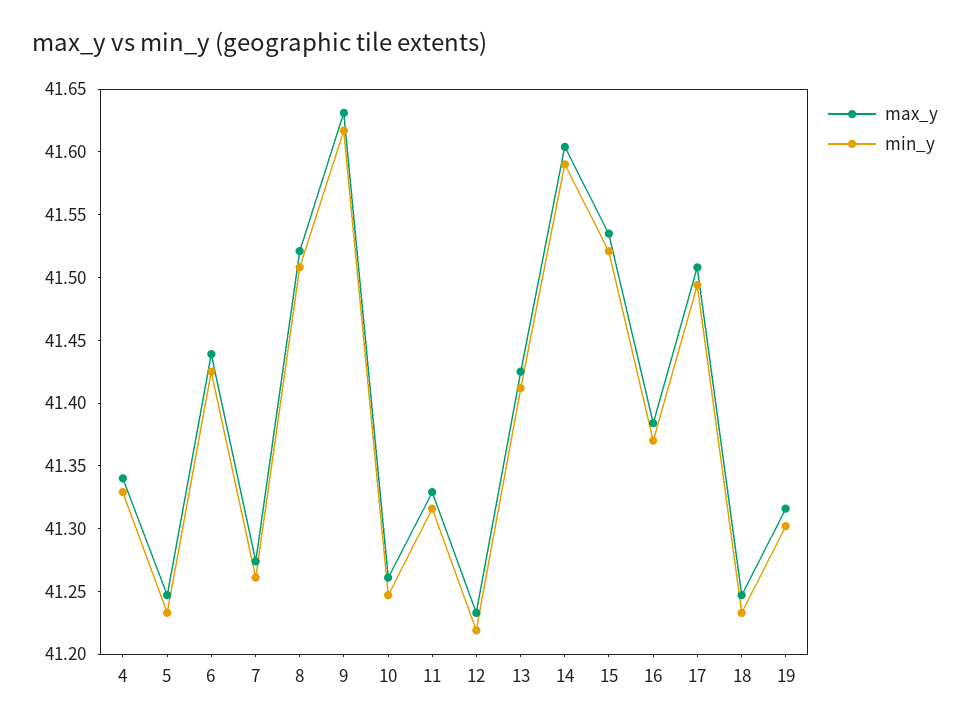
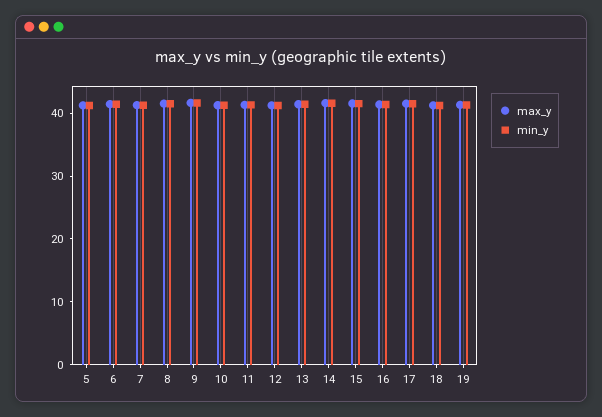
  {
    "max_y": {
-     "4": 41.34,
      "5": 41.25,
      "6": 41.44,
      "7": 41.27,
      "8": 41.52,
      "9": 41.63,
      "10": 41.26,
      "11": 41.33,
      "12": 41.23,
      "13": 41.43,
      "14": 41.6,
      "15": 41.54,
      "16": 41.38,
      "17": 41.51,
      "18": 41.25,
      "19": 41.32
    },
    "min_y": {
-     "4": 41.33,
      "5": 41.23,
      "6": 41.43,
      "7": 41.26,
      "8": 41.51,
      "9": 41.62,
      "10": 41.25,
      "11": 41.32,
      "12": 41.22,
      "13": 41.41,
      "14": 41.59,
      "15": 41.52,
      "16": 41.37,
      "17": 41.49,
      "18": 41.23,
      "19": 41.3
    }
  }

